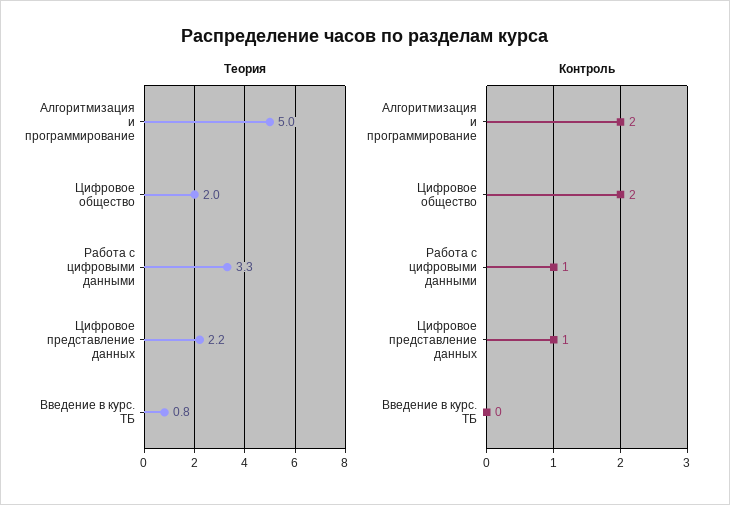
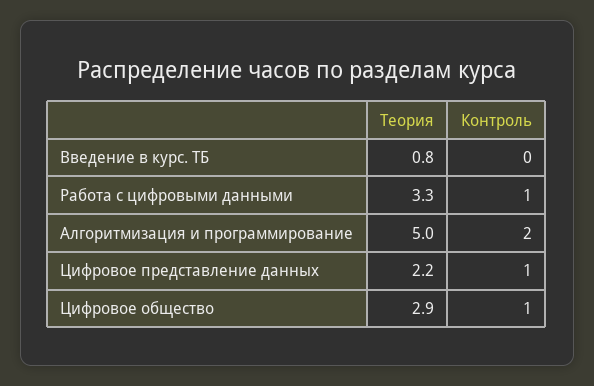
  {
    "Теория": {
      "Алгоритмизация и программирование": 5,
-     "Цифровое общество": 2,
+     "Цифровое общество": 2.9,
      "Работа с цифровыми данными": 3.3,
      "Цифровое представление данных": 2.2,
      "Введение в курс. ТБ": 0.8
    },
    "Контроль": {
      "Алгоритмизация и программирование": 2,
-     "Цифровое общество": 2,
+     "Цифровое общество": 1,
      "Работа с цифровыми данными": 1,
      "Цифровое представление данных": 1,
      "Введение в курс. ТБ": 0
    }
  }

